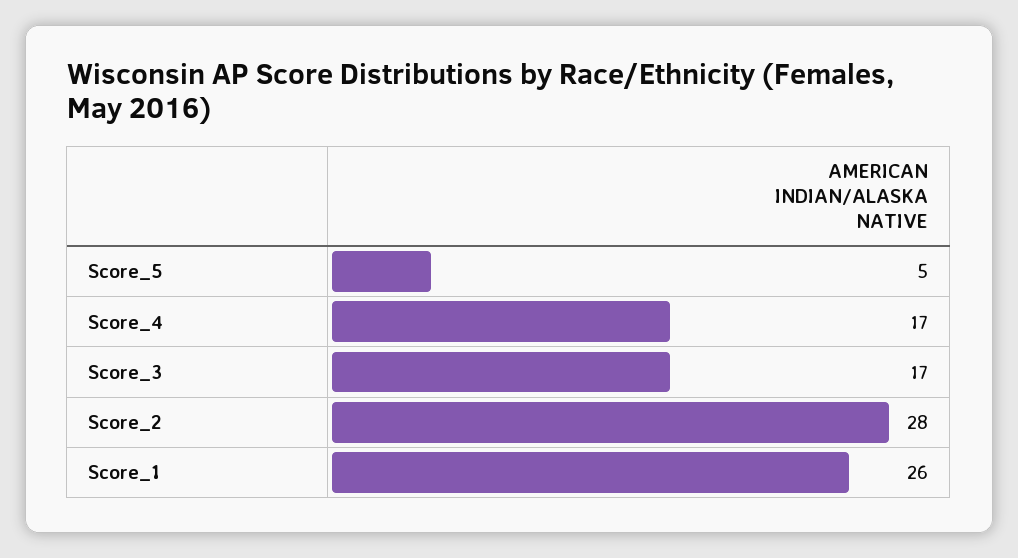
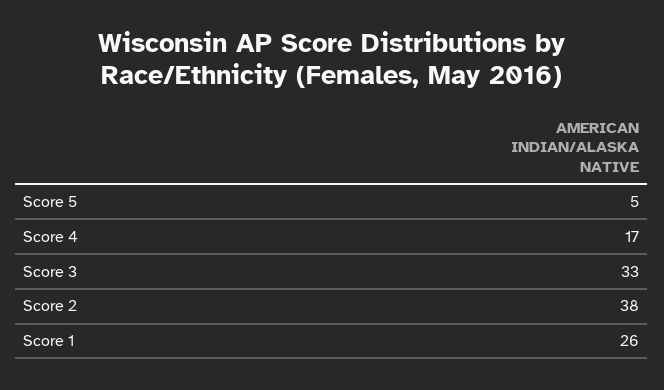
  {
    "Score_5": 5,
    "Score_4": 17,
-   "Score_3": 17,
+   "Score_3": 33,
-   "Score_2": 28,
+   "Score_2": 38,
    "Score_1": 26
  }

